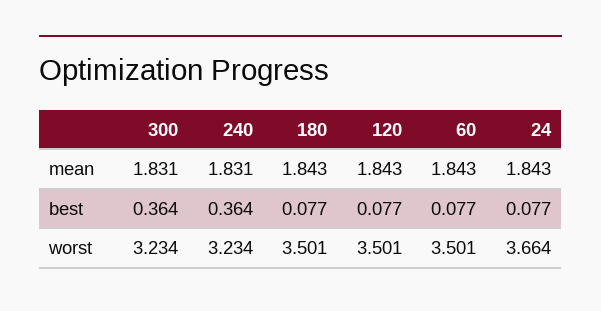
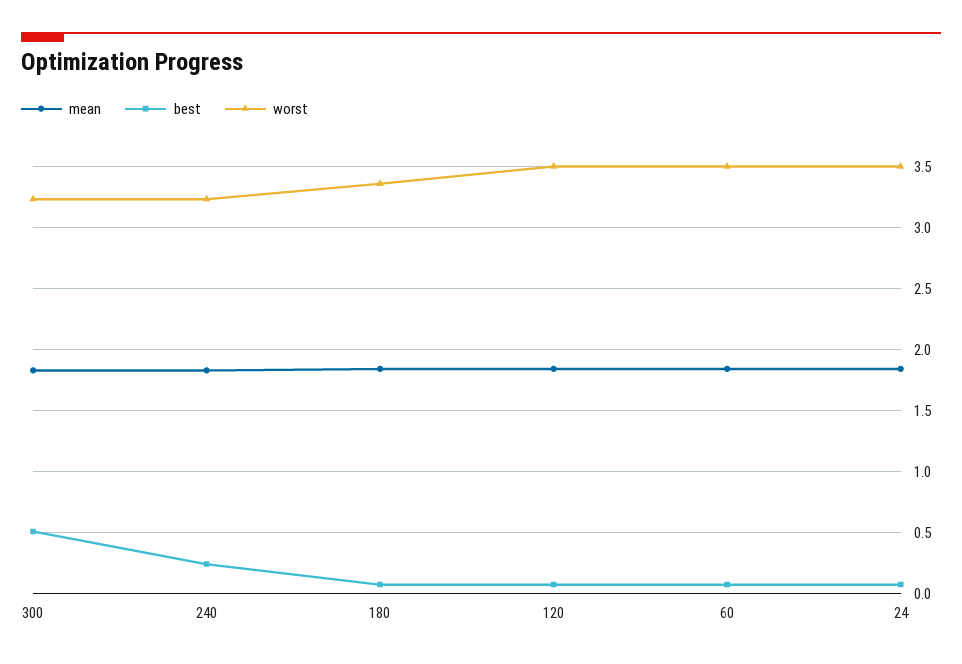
  {
    "mean": {
      "300": 1.831,
      "240": 1.831,
      "180": 1.843,
      "120": 1.843,
      "60": 1.843,
      "24": 1.843
    },
    "best": {
-     "300": 0.364,
+     "300": 0.5,
-     "240": 0.364,
+     "240": 0.25,
      "180": 0.077,
      "120": 0.077,
      "60": 0.077,
      "24": 0.077
    },
    "worst": {
      "300": 3.234,
      "240": 3.234,
-     "180": 3.501,
+     "180": 3.35,
      "120": 3.501,
      "60": 3.501,
-     "24": 3.664
+     "24": 3.5
    }
  }

